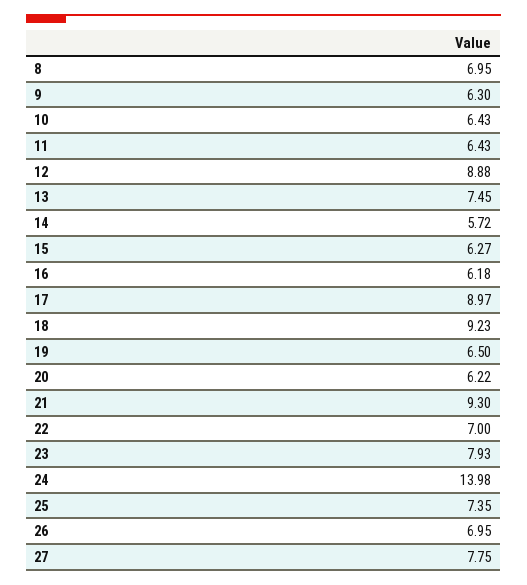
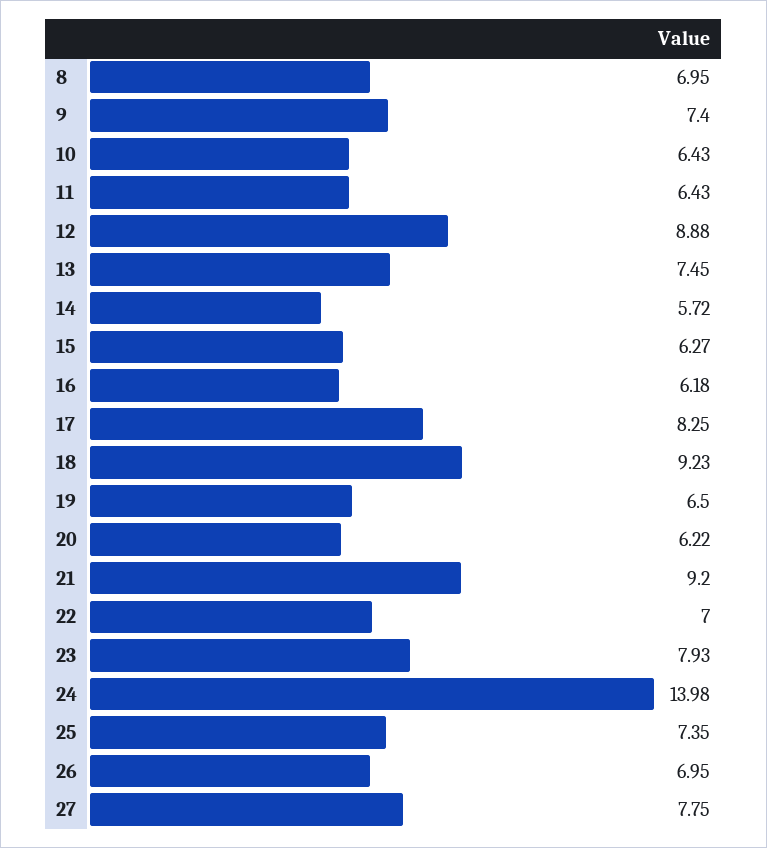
  {
    "8": 6.95,
-   "9": 6.3,
+   "9": 7.4,
    "10": 6.43,
    "11": 6.43,
    "12": 8.88,
    "13": 7.45,
    "14": 5.72,
    "15": 6.27,
    "16": 6.18,
-   "17": 8.97,
+   "17": 8.25,
    "18": 9.23,
    "19": 6.5,
    "20": 6.22,
-   "21": 9.3,
+   "21": 9.2,
    "22": 7,
    "23": 7.93,
    "24": 13.98,
    "25": 7.35,
    "26": 6.95,
    "27": 7.75
  }

